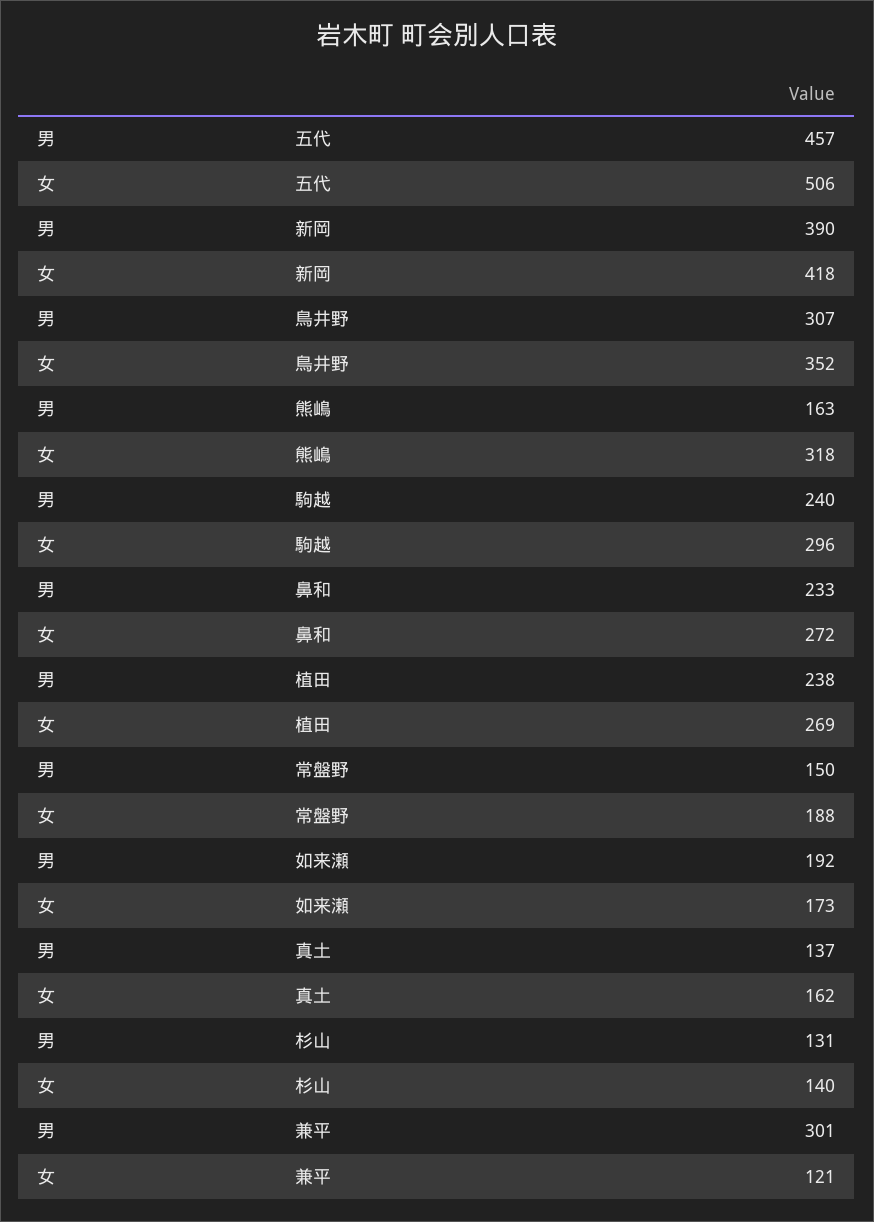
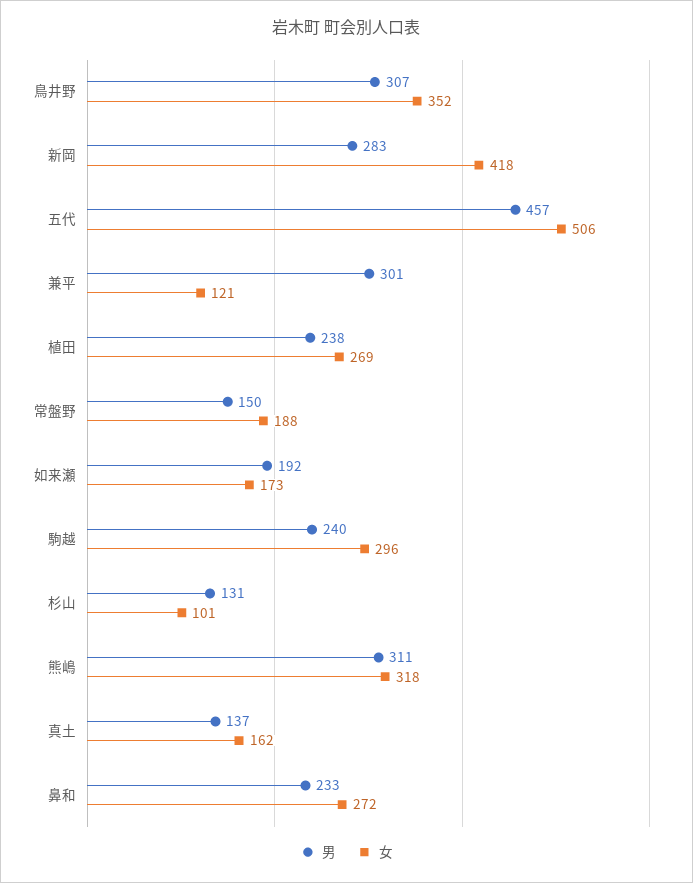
  {
    "男": {
      "五代": 457,
-     "新岡": 390,
+     "新岡": 283,
      "鳥井野": 307,
-     "熊嶋": 163,
+     "熊嶋": 311,
      "駒越": 240,
      "鼻和": 233,
      "植田": 238,
      "常盤野": 150,
      "如来瀬": 192,
      "真土": 137,
      "杉山": 131,
      "兼平": 301
    },
    "女": {
      "五代": 506,
      "新岡": 418,
      "鳥井野": 352,
      "熊嶋": 318,
      "駒越": 296,
      "鼻和": 272,
      "植田": 269,
      "常盤野": 188,
      "如来瀬": 173,
      "真土": 162,
-     "杉山": 140,
+     "杉山": 101,
      "兼平": 121
    }
  }

